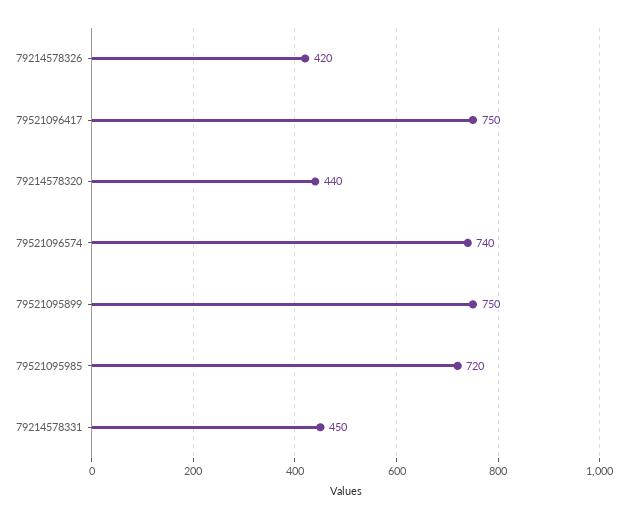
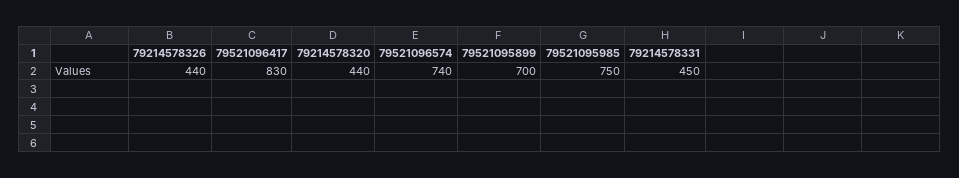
  {
-   "79214578326": 420,
+   "79214578326": 440,
-   "79521096417": 750,
+   "79521096417": 830,
    "79214578320": 440,
    "79521096574": 740,
-   "79521095899": 750,
+   "79521095899": 700,
-   "79521095985": 720,
+   "79521095985": 750,
    "79214578331": 450
  }

